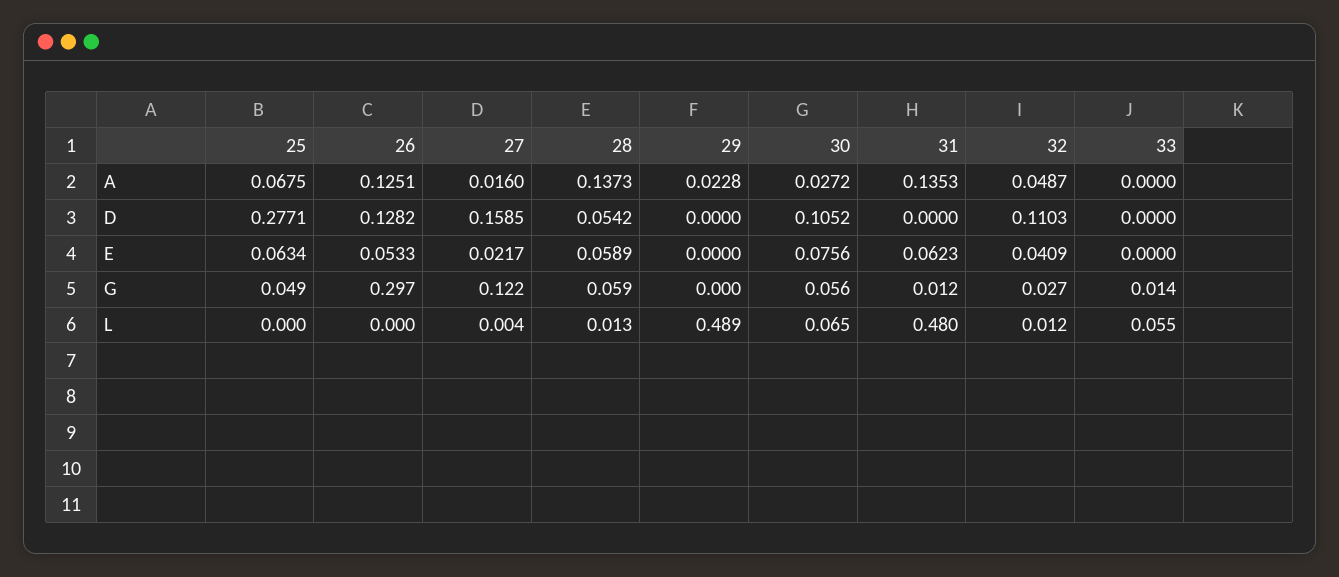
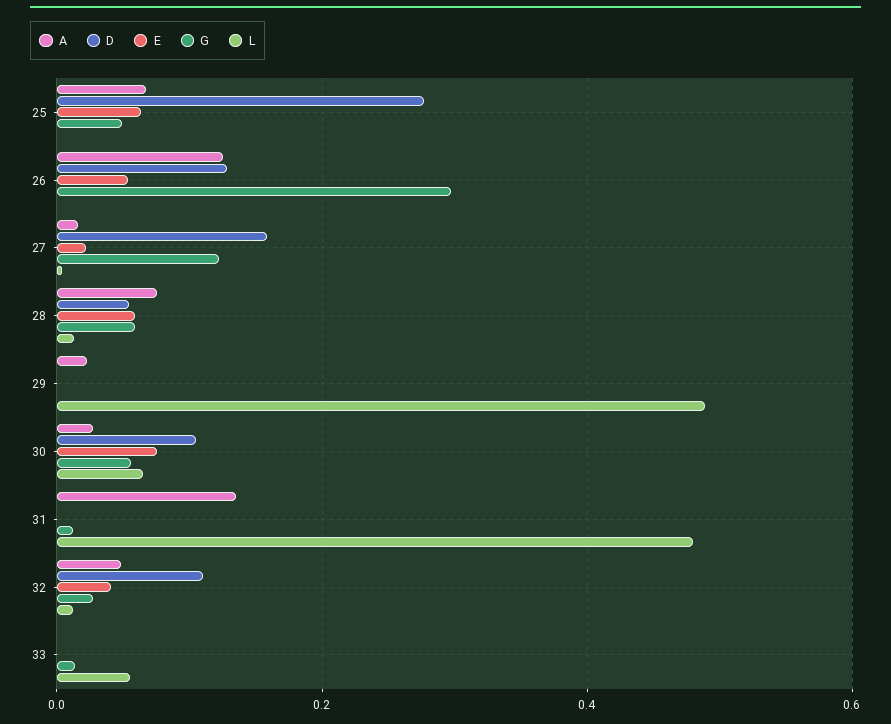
  {
    "A": {
      "25": 0.0675,
      "26": 0.1251,
      "27": 0.016,
-     "28": 0.1373,
+     "28": 0.08,
      "29": 0.0228,
      "30": 0.0272,
      "31": 0.1353,
      "32": 0.0487,
      "33": 0
    },
    "D": {
      "25": 0.2771,
      "26": 0.1282,
      "27": 0.1585,
      "28": 0.0542,
      "29": 0,
      "30": 0.1052,
      "31": 0,
      "32": 0.1103,
      "33": 0
    },
    "E": {
      "25": 0.0634,
      "26": 0.0533,
      "27": 0.0217,
      "28": 0.0589,
      "29": 0,
      "30": 0.0756,
-     "31": 0.0623,
+     "31": 0,
      "32": 0.0409,
      "33": 0
    },
    "G": {
      "25": 0.049,
      "26": 0.297,
      "27": 0.122,
      "28": 0.059,
      "29": 0,
      "30": 0.056,
      "31": 0.012,
      "32": 0.027,
      "33": 0.014
    },
    "L": {
      "25": 0,
      "26": 0,
      "27": 0.004,
      "28": 0.013,
      "29": 0.489,
      "30": 0.065,
      "31": 0.48,
      "32": 0.012,
      "33": 0.055
    }
  }

